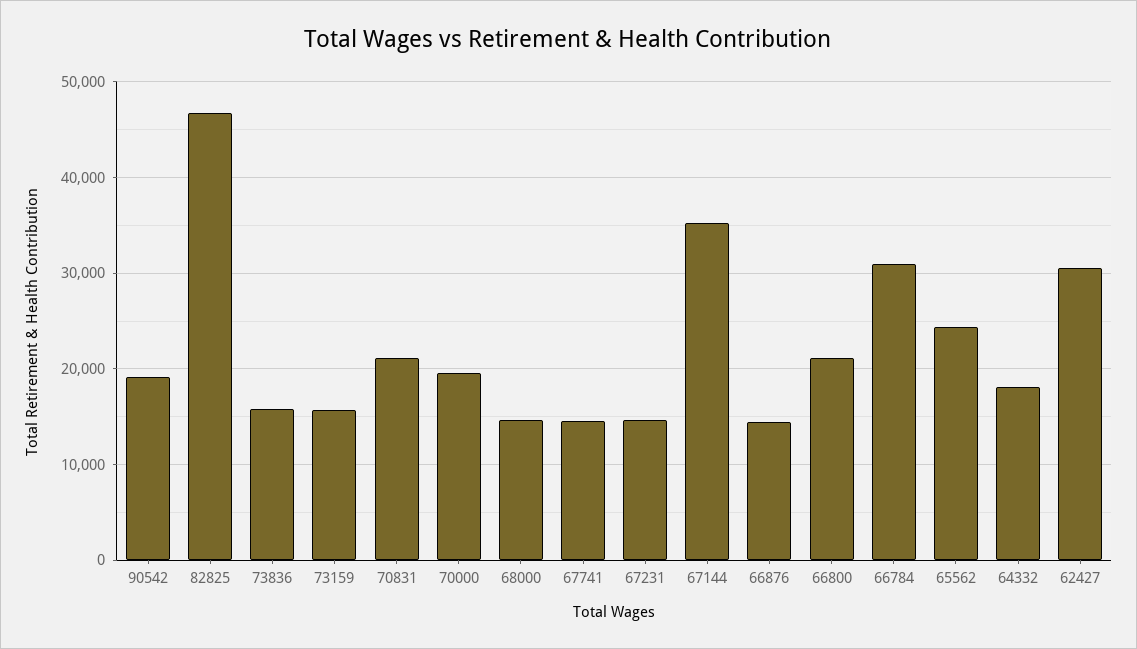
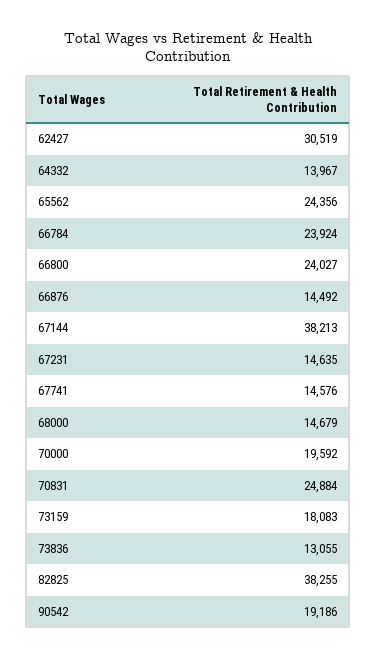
  {
    "90542": 19186,
-   "82825": 47000,
+   "82825": 38255,
-   "73836": 16000,
+   "73836": 13055,
-   "73159": 16000,
+   "73159": 18083,
-   "70831": 21000,
+   "70831": 24884,
    "70000": 19592,
    "68000": 14679,
    "67741": 14576,
    "67231": 14635,
-   "67144": 35000,
+   "67144": 38213,
    "66876": 14492,
-   "66800": 21000,
+   "66800": 24027,
-   "66784": 31000,
+   "66784": 23924,
    "65562": 24356,
-   "64332": 18000,
+   "64332": 13967,
    "62427": 30519
  }

